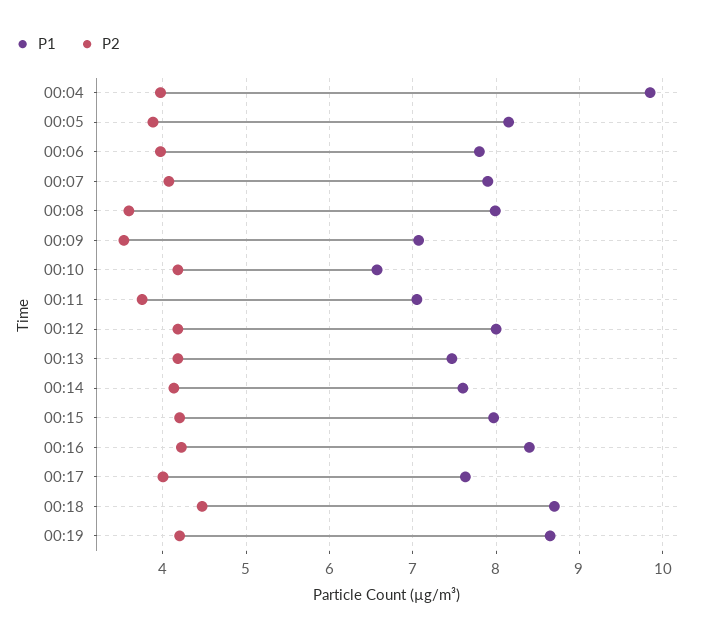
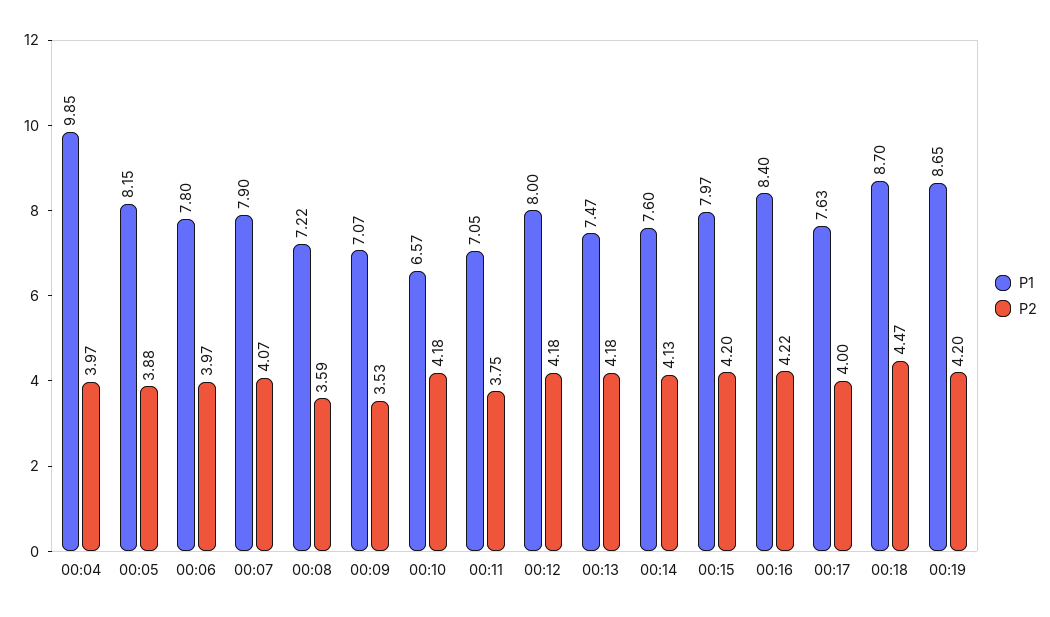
  {
    "P1": {
      "00:04": 9.85,
      "00:05": 8.15,
      "00:06": 7.8,
      "00:07": 7.9,
-     "00:08": 8,
+     "00:08": 7.22,
      "00:09": 7.07,
      "00:10": 6.57,
      "00:11": 7.05,
      "00:12": 8,
      "00:13": 7.47,
      "00:14": 7.6,
      "00:15": 7.97,
      "00:16": 8.4,
      "00:17": 7.63,
      "00:18": 8.7,
      "00:19": 8.65
    },
    "P2": {
      "00:04": 3.97,
      "00:05": 3.88,
      "00:06": 3.97,
      "00:07": 4.07,
      "00:08": 3.59,
      "00:09": 3.53,
      "00:10": 4.18,
      "00:11": 3.75,
      "00:12": 4.18,
      "00:13": 4.18,
      "00:14": 4.13,
      "00:15": 4.2,
      "00:16": 4.22,
      "00:17": 4,
      "00:18": 4.47,
      "00:19": 4.2
    }
  }

